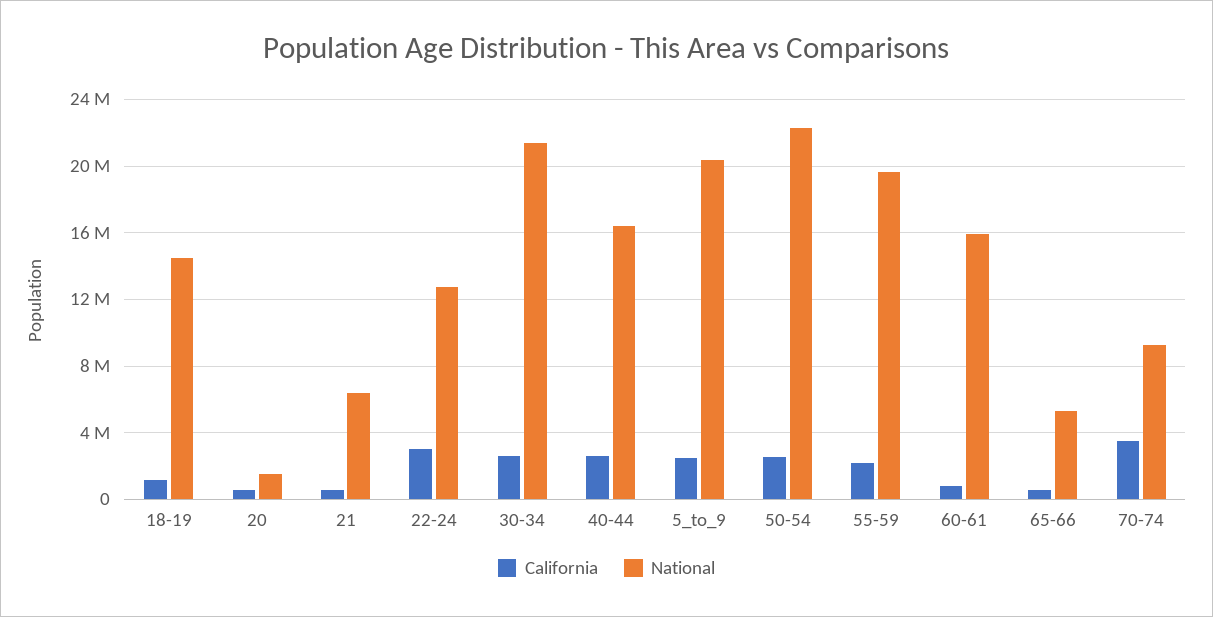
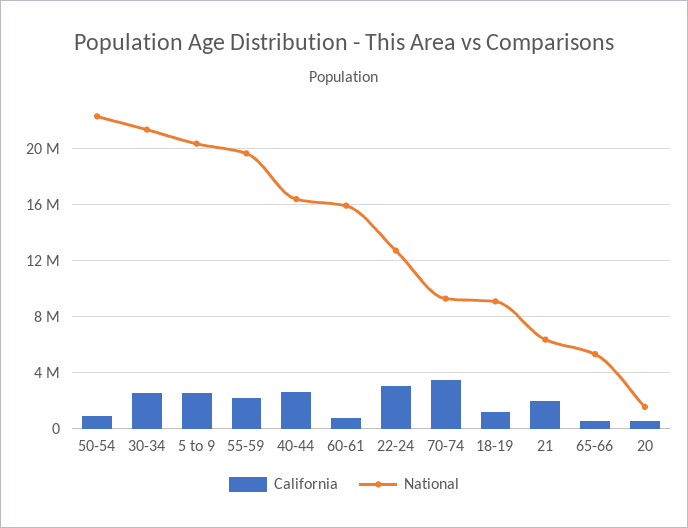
  {
    "California": {
      "18-19": 1000000,
      "20": 500000,
-     "21": 500000,
+     "21": 2000000,
      "22-24": 3000000,
      "30-34": 2500000,
      "40-44": 2500000,
      "5_to_9": 2500000,
-     "50-54": 2500000,
+     "50-54": 1000000,
      "55-59": 2000000,
      "60-61": 1000000,
      "65-66": 500000,
      "70-74": 3500000
    },
    "National": {
-     "18-19": 14500000,
+     "18-19": 9000000,
      "20": 1500000,
      "21": 6500000,
      "22-24": 12500000,
      "30-34": 21500000,
      "40-44": 16500000,
      "5_to_9": 20500000,
      "50-54": 22500000,
      "55-59": 19500000,
      "60-61": 16000000,
      "65-66": 5500000,
      "70-74": 9500000
    }
  }

